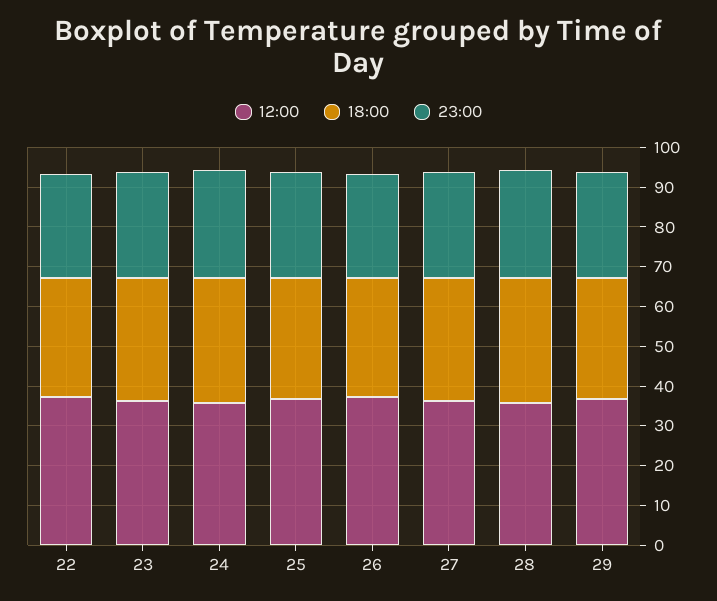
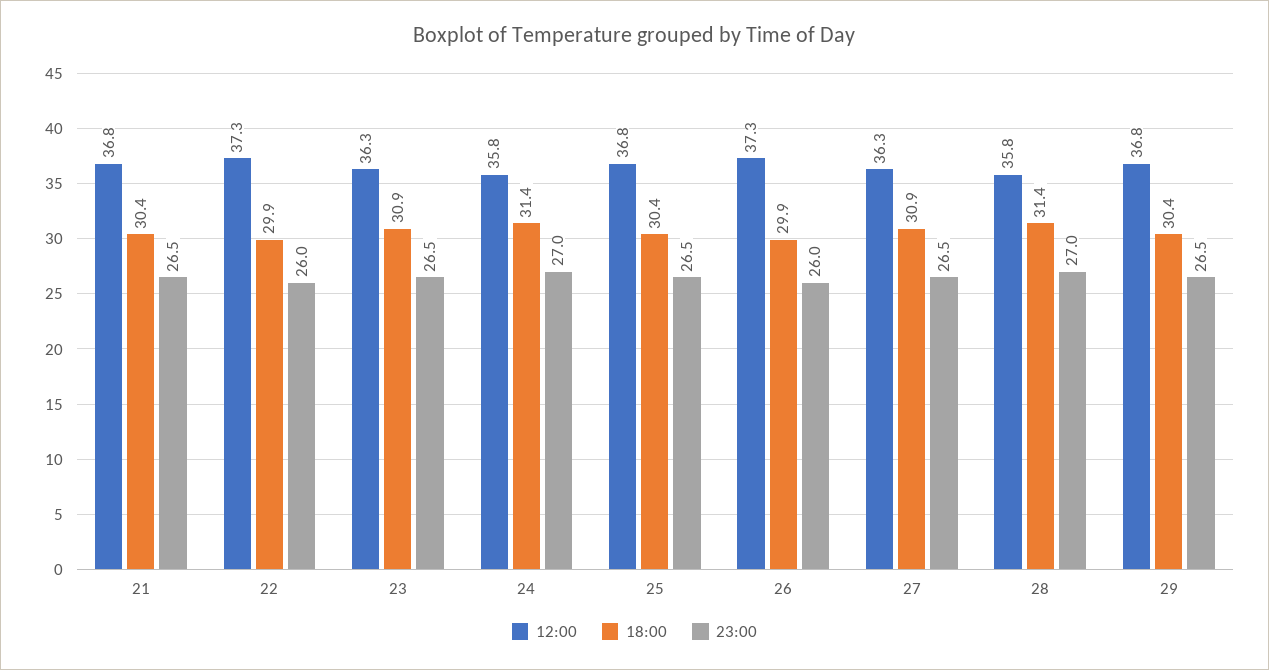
  {
    "12:00": {
      "22": 37.3,
      "23": 36.3,
      "24": 35.8,
      "25": 36.8,
      "26": 37.3,
      "27": 36.3,
      "28": 35.8,
-     "29": 36.8
+     "29": 36.8,
+     "21": 36.8
    },
    "18:00": {
      "22": 29.9,
      "23": 30.9,
      "24": 31.4,
      "25": 30.4,
      "26": 29.9,
      "27": 30.9,
      "28": 31.4,
-     "29": 30.4
+     "29": 30.4,
+     "21": 30.4
    },
    "23:00": {
      "22": 26,
      "23": 26.5,
      "24": 27,
      "25": 26.5,
      "26": 26,
      "27": 26.5,
      "28": 27,
-     "29": 26.5
+     "29": 26.5,
+     "21": 26.5
    }
  }

